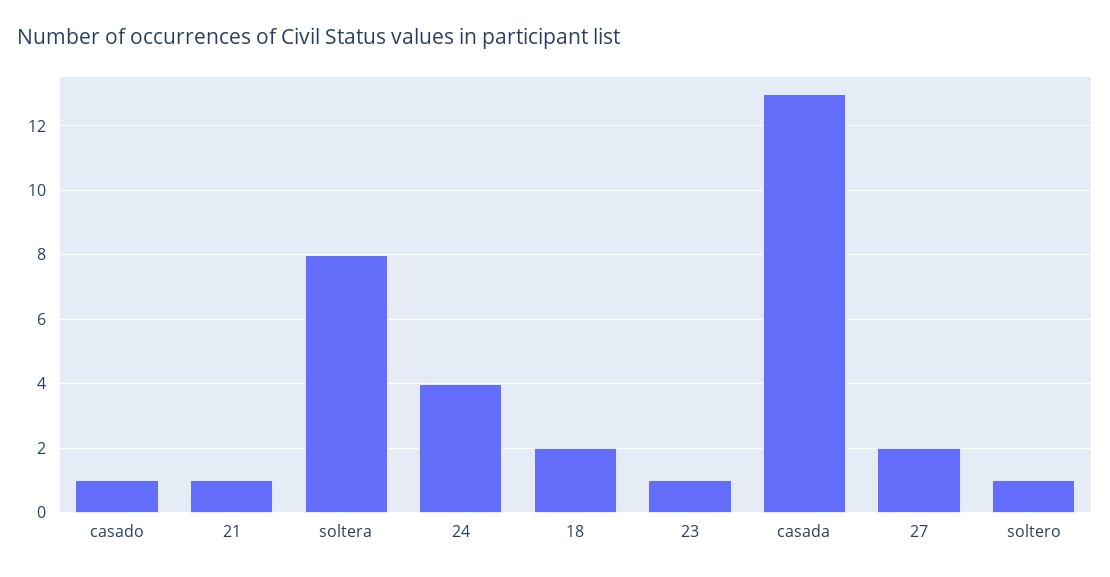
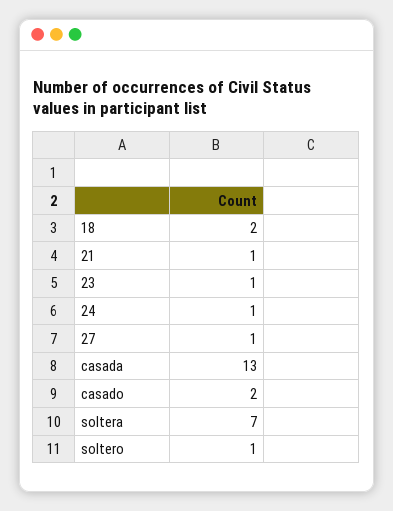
  {
-   "casado": 1,
+   "casado": 2,
    "21": 1,
-   "soltera": 8,
+   "soltera": 7,
-   "24": 4,
+   "24": 1,
    "18": 2,
    "23": 1,
    "casada": 13,
-   "27": 2,
+   "27": 1,
    "soltero": 1
  }

